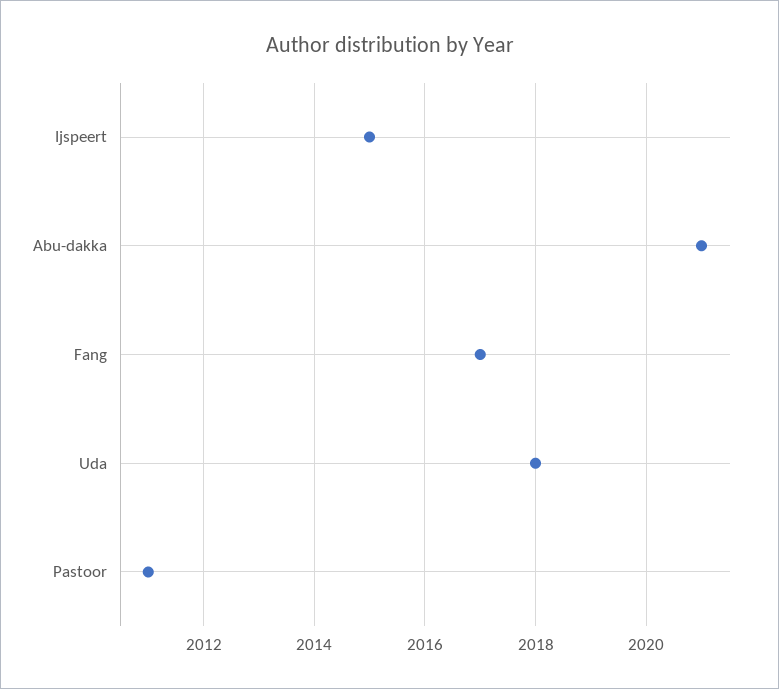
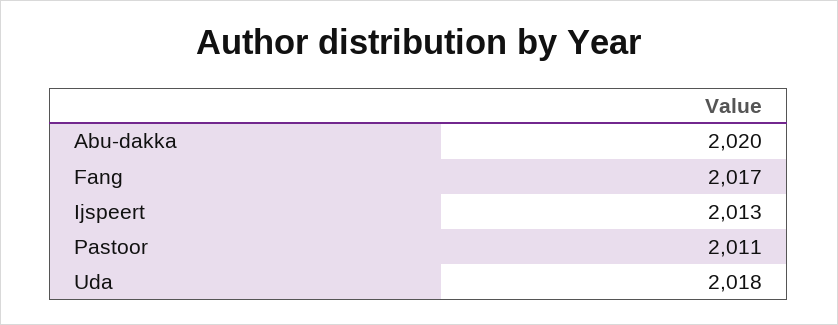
  {
-   "Ijspeert": 2015,
+   "Ijspeert": 2013,
-   "Abu-dakka": 2021,
+   "Abu-dakka": 2020,
    "Fang": 2017,
    "Uda": 2018,
    "Pastoor": 2011
  }

